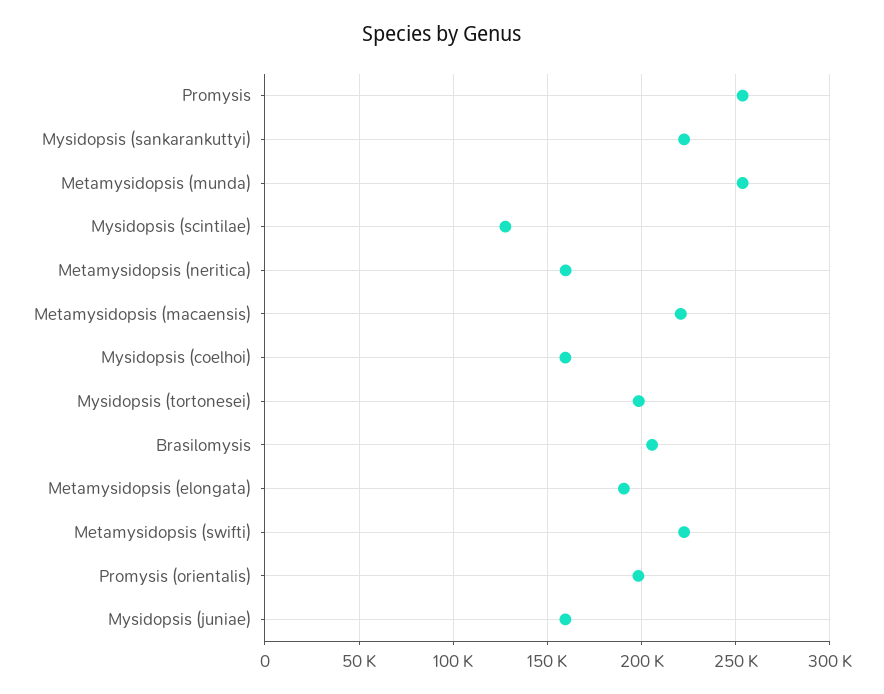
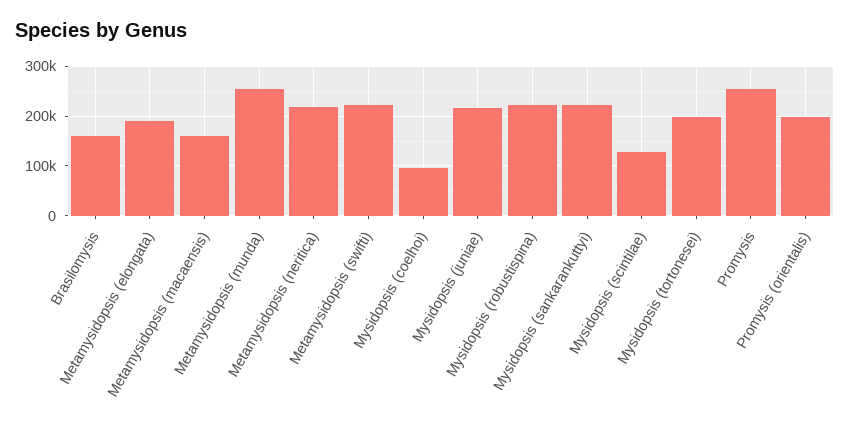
  {
    "Promysis": 255000,
    "Mysidopsis (sankarankuttyi)": 225000,
    "Metamysidopsis (munda)": 255000,
    "Mysidopsis (scintilae)": 130000,
-   "Metamysidopsis (neritica)": 160000,
+   "Metamysidopsis (neritica)": 220000,
-   "Metamysidopsis (macaensis)": 220000,
+   "Metamysidopsis (macaensis)": 160000,
-   "Mysidopsis (coelhoi)": 160000,
+   "Mysidopsis (coelhoi)": 100000,
    "Mysidopsis (tortonesei)": 200000,
-   "Brasilomysis": 205000,
+   "Brasilomysis": 160000,
    "Metamysidopsis (elongata)": 190000,
    "Metamysidopsis (swifti)": 225000,
    "Promysis (orientalis)": 200000,
-   "Mysidopsis (juniae)": 160000
+   "Mysidopsis (juniae)": 220000,
+   "Mysidopsis (robustispina)": 220000
  }

